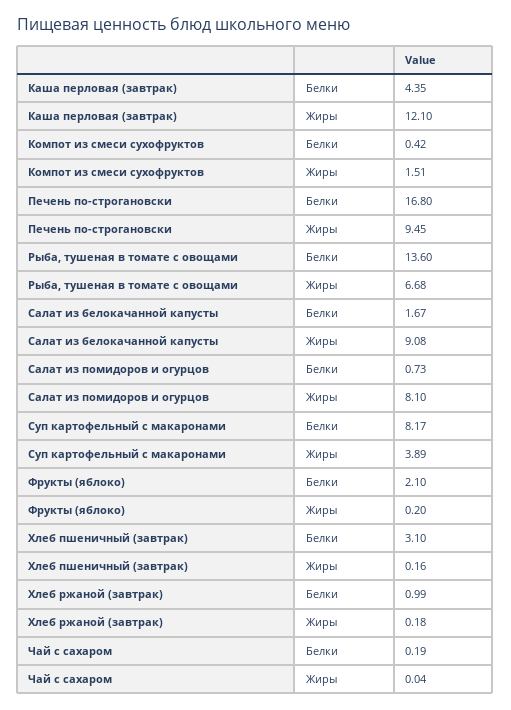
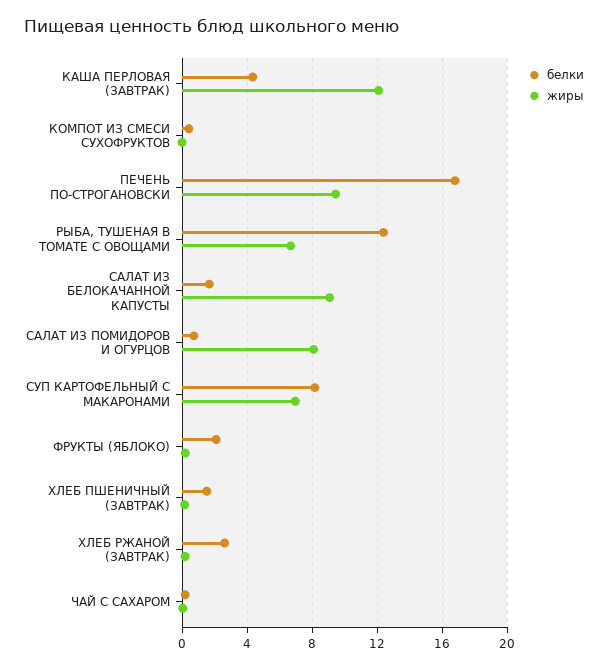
  {
    "Белки": {
      "Каша перловая (завтрак)": 4.35,
      "Компот из смеси сухофруктов": 0.42,
      "Печень по-строгановски": 16.8,
-     "Рыба, тушеная в томате с овощами": 13.6,
+     "Рыба, тушеная в томате с овощами": 12.5,
      "Салат из белокачанной капусты": 1.67,
      "Салат из помидоров и огурцов": 0.73,
      "Суп картофельный с макаронами": 8.17,
      "Фрукты (яблоко)": 2.1,
-     "Хлеб пшеничный (завтрак)": 3.1,
+     "Хлеб пшеничный (завтрак)": 1.5,
-     "Хлеб ржаной (завтрак)": 0.99,
+     "Хлеб ржаной (завтрак)": 2.5,
      "Чай с сахаром": 0.19
    },
    "Жиры": {
      "Каша перловая (завтрак)": 12.1,
-     "Компот из смеси сухофруктов": 1.51,
+     "Компот из смеси сухофруктов": 0,
      "Печень по-строгановски": 9.45,
      "Рыба, тушеная в томате с овощами": 6.68,
      "Салат из белокачанной капусты": 9.08,
      "Салат из помидоров и огурцов": 8.1,
-     "Суп картофельный с макаронами": 3.89,
+     "Суп картофельный с макаронами": 7,
      "Фрукты (яблоко)": 0.2,
      "Хлеб пшеничный (завтрак)": 0.16,
      "Хлеб ржаной (завтрак)": 0.18,
      "Чай с сахаром": 0.04
    }
  }

